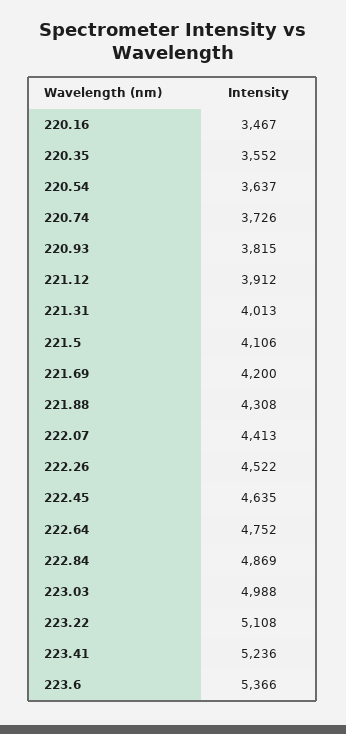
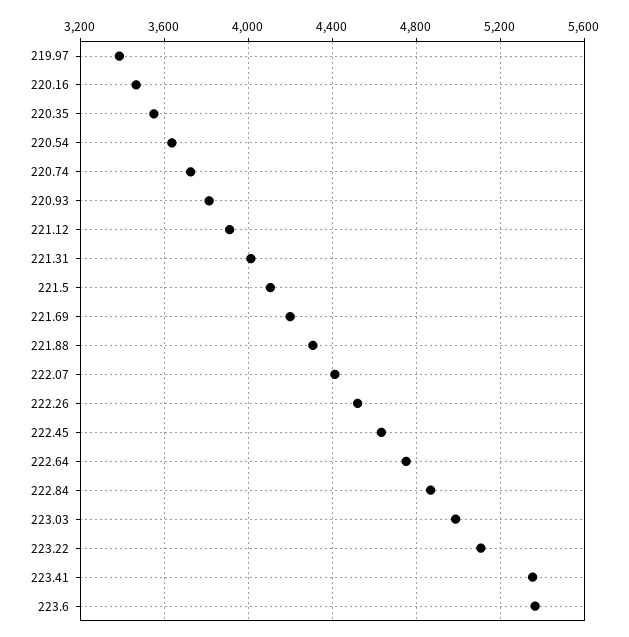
  {
    "220.16": 3467,
    "220.35": 3552,
    "220.54": 3637,
    "220.74": 3726,
    "220.93": 3815,
    "221.12": 3912,
    "221.31": 4013,
    "221.5": 4106,
    "221.69": 4200,
    "221.88": 4308,
    "222.07": 4413,
    "222.26": 4522,
    "222.45": 4635,
    "222.64": 4752,
    "222.84": 4869,
    "223.03": 4988,
    "223.22": 5108,
-   "223.41": 5236,
+   "223.41": 5350,
-   "223.6": 5366
+   "223.6": 5366,
+   "219.97": 3400
  }

